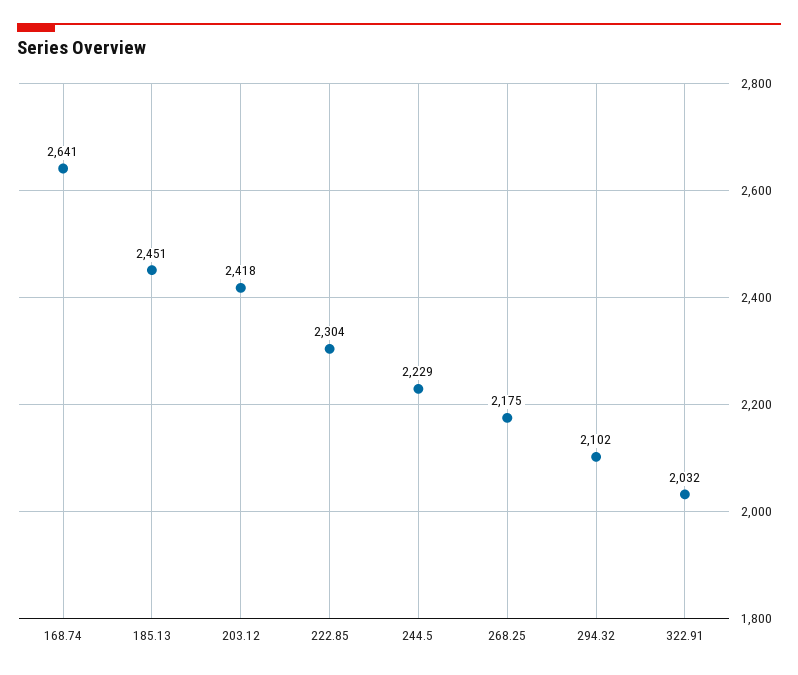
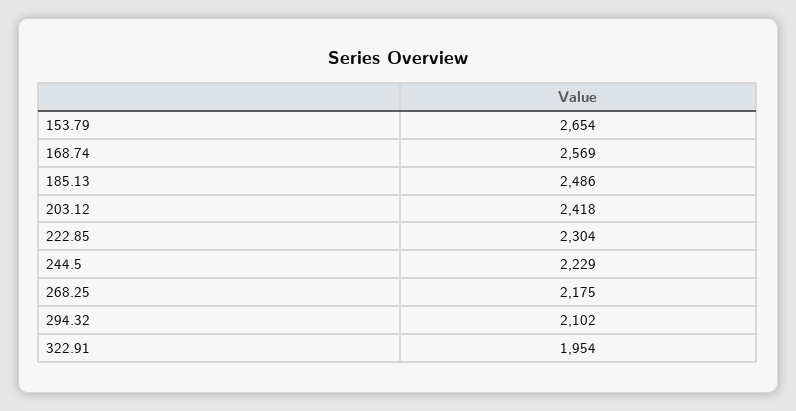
  {
-   "168.74": 2641,
+   "168.74": 2569,
-   "185.13": 2451,
+   "185.13": 2486,
    "203.12": 2418,
    "222.85": 2304,
    "244.5": 2229,
    "268.25": 2175,
    "294.32": 2102,
-   "322.91": 2032
+   "322.91": 1954,
+   "153.79": 2654
  }

